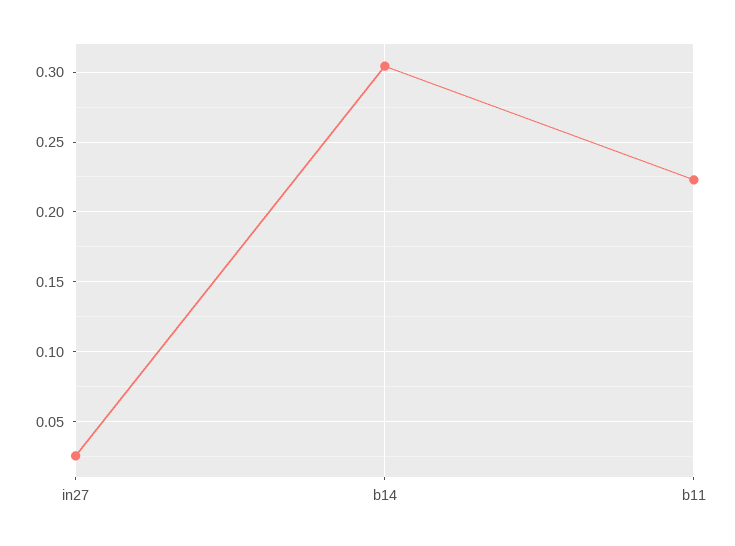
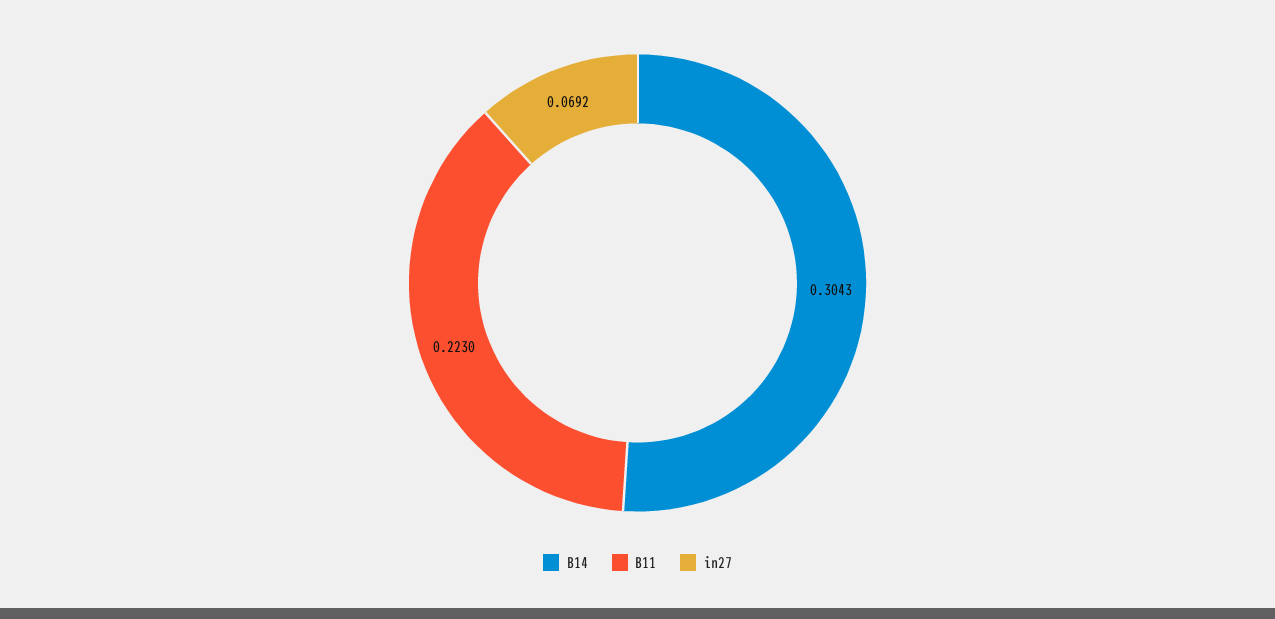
  {
-   "in27": 0.025,
+   "in27": 0.0692,
    "b14": 0.3043,
    "b11": 0.223
  }

